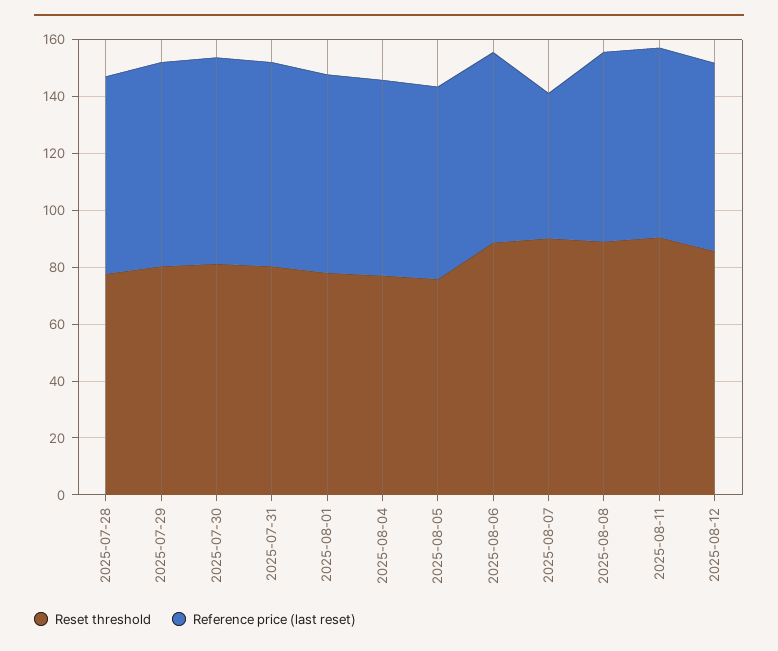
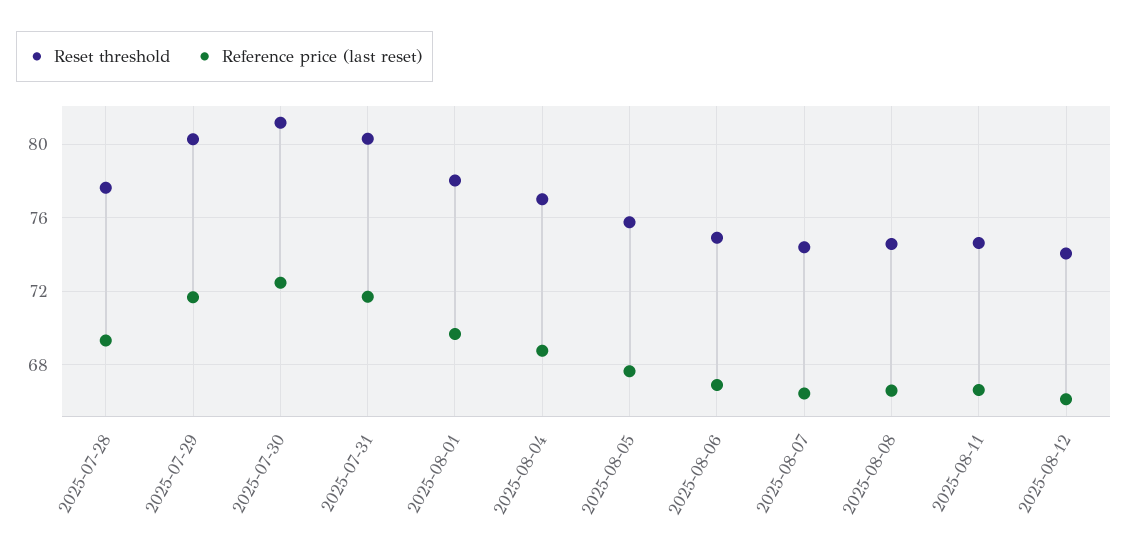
  {
    "Reset threshold": {
      "2025-07-28": 77.5,
      "2025-07-29": 80.5,
      "2025-07-30": 81,
      "2025-07-31": 80.5,
      "2025-08-01": 78,
      "2025-08-04": 77,
      "2025-08-05": 76,
-     "2025-08-06": 90,
+     "2025-08-06": 75,
-     "2025-08-07": 90,
+     "2025-08-07": 74.5,
-     "2025-08-08": 90,
+     "2025-08-08": 74.5,
-     "2025-08-11": 90,
+     "2025-08-11": 74.5,
-     "2025-08-12": 85
+     "2025-08-12": 74
    },
    "Reference price (last reset)": {
      "2025-07-28": 69.5,
      "2025-07-29": 71.5,
      "2025-07-30": 72.5,
      "2025-07-31": 71.5,
      "2025-08-01": 69.5,
      "2025-08-04": 69,
      "2025-08-05": 67.5,
      "2025-08-06": 67,
-     "2025-08-07": 50,
+     "2025-08-07": 66.5,
      "2025-08-08": 66.5,
      "2025-08-11": 66.5,
      "2025-08-12": 66
    }
  }

